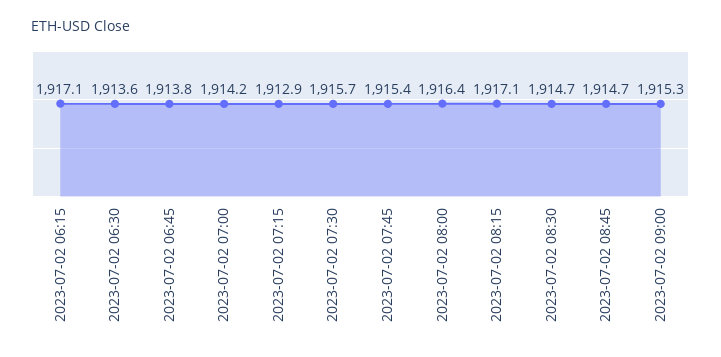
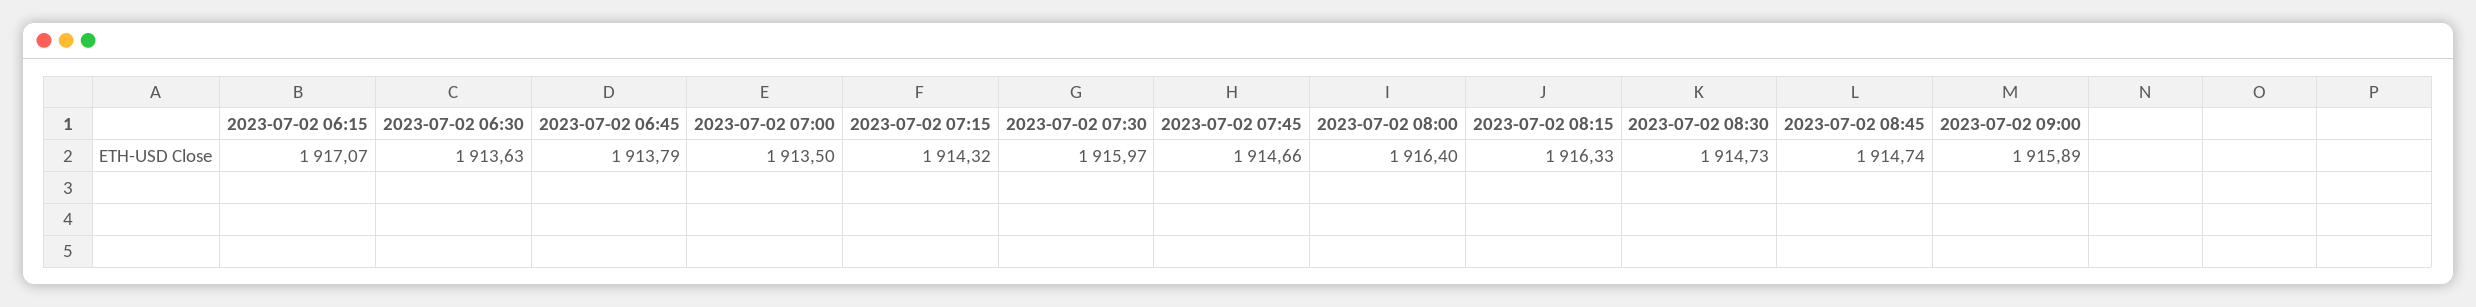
  {
    "2023-07-02 06:15": 1917.07,
    "2023-07-02 06:30": 1913.63,
    "2023-07-02 06:45": 1913.79,
-   "2023-07-02 07:00": 1914.2,
+   "2023-07-02 07:00": 1913.5,
-   "2023-07-02 07:15": 1912.9,
+   "2023-07-02 07:15": 1914.32,
-   "2023-07-02 07:30": 1915.7,
+   "2023-07-02 07:30": 1915.97,
-   "2023-07-02 07:45": 1915.4,
+   "2023-07-02 07:45": 1914.66,
    "2023-07-02 08:00": 1916.4,
-   "2023-07-02 08:15": 1917.1,
+   "2023-07-02 08:15": 1916.33,
    "2023-07-02 08:30": 1914.73,
    "2023-07-02 08:45": 1914.74,
-   "2023-07-02 09:00": 1915.3
+   "2023-07-02 09:00": 1915.89
  }

